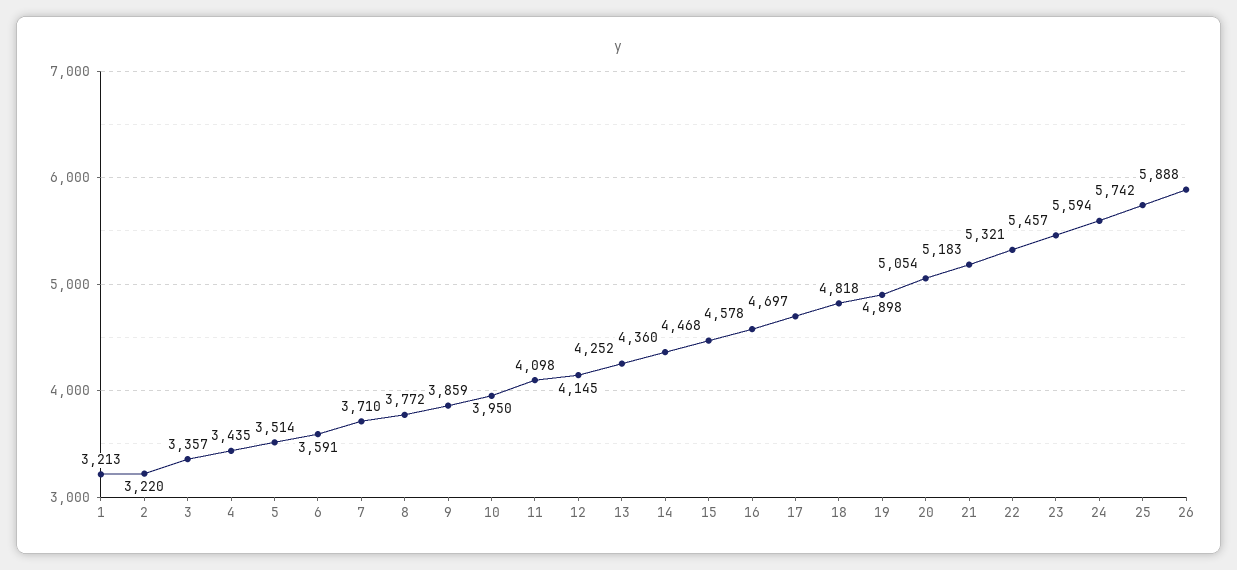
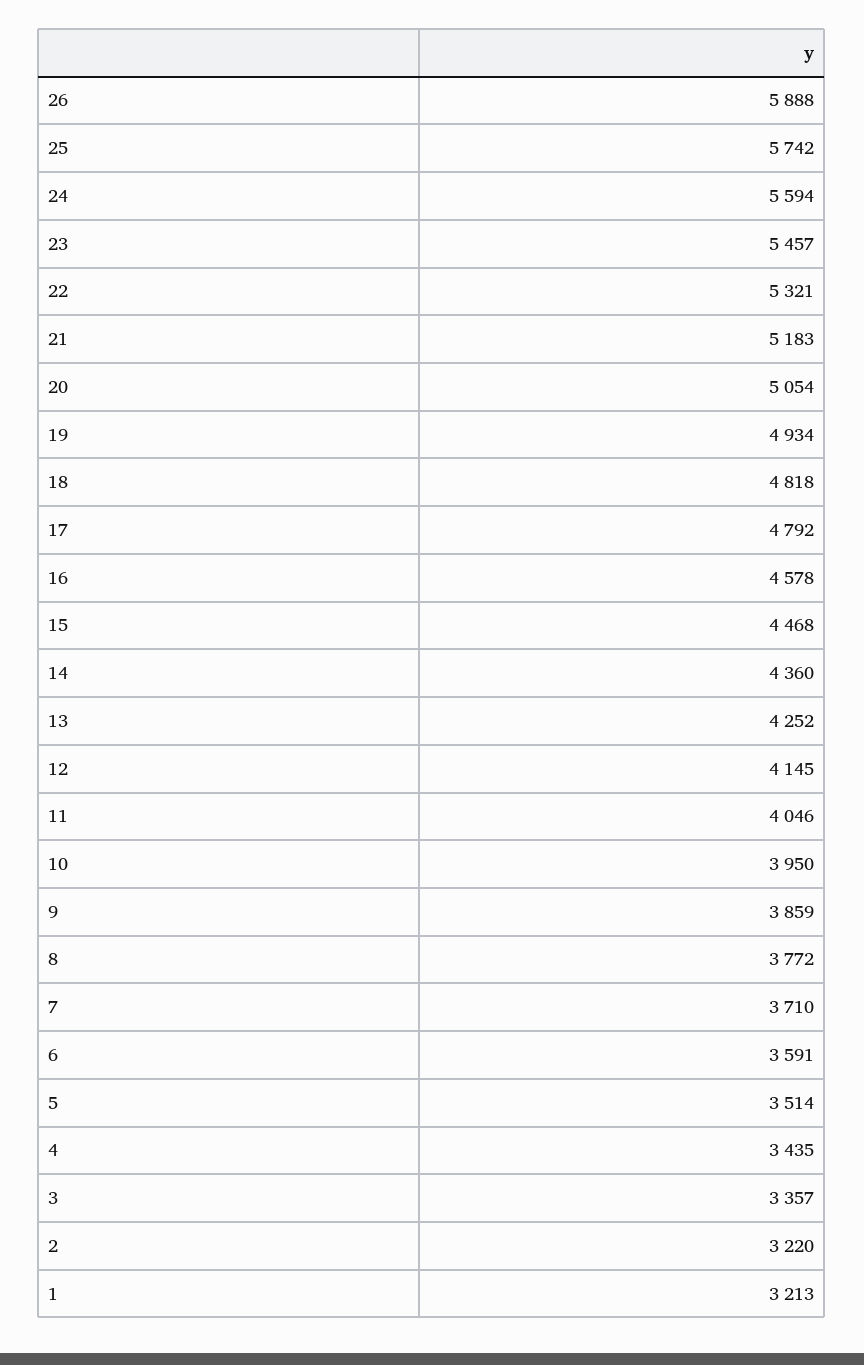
  {
    "1": 3213,
    "2": 3220,
    "3": 3357,
    "4": 3435,
    "5": 3514,
    "6": 3591,
    "7": 3710,
    "8": 3772,
    "9": 3859,
    "10": 3950,
-   "11": 4098,
+   "11": 4046,
    "12": 4145,
    "13": 4252,
    "14": 4360,
    "15": 4468,
    "16": 4578,
-   "17": 4697,
+   "17": 4792,
    "18": 4818,
-   "19": 4898,
+   "19": 4934,
    "20": 5054,
    "21": 5183,
    "22": 5321,
    "23": 5457,
    "24": 5594,
    "25": 5742,
    "26": 5888
  }

